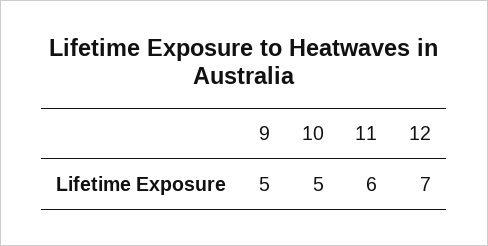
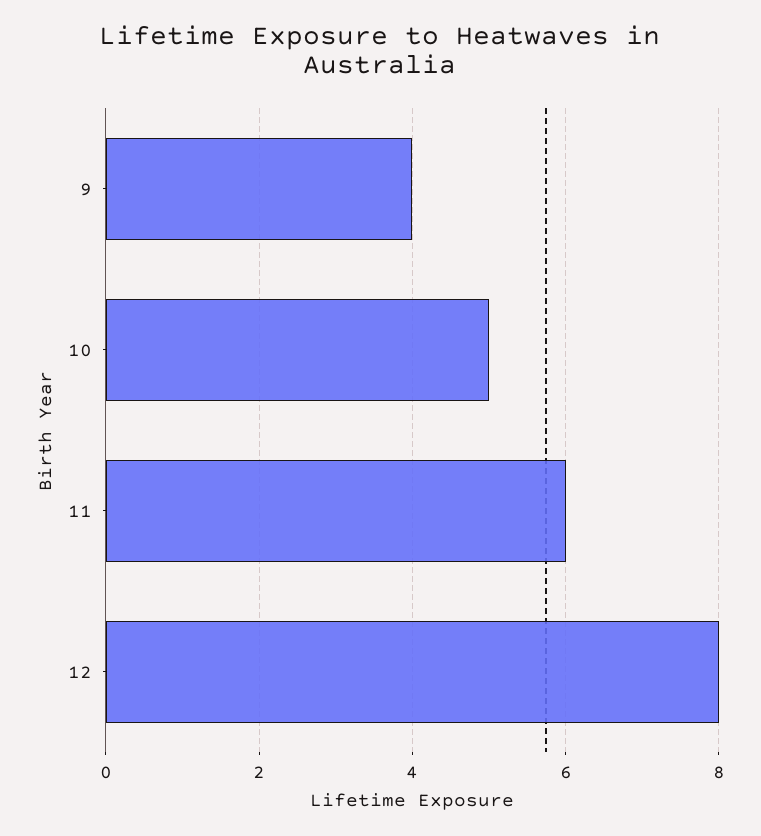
  {
-   "9": 5,
+   "9": 4,
    "10": 5,
    "11": 6,
-   "12": 7
+   "12": 8
  }

